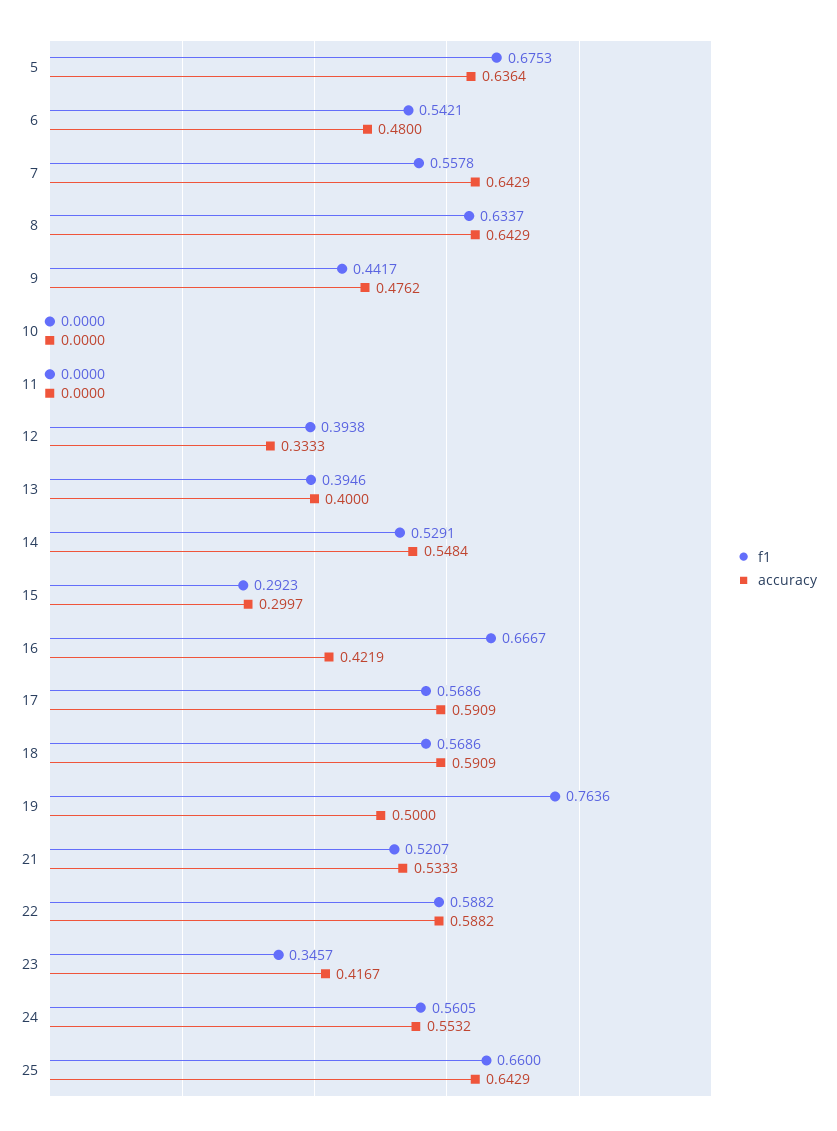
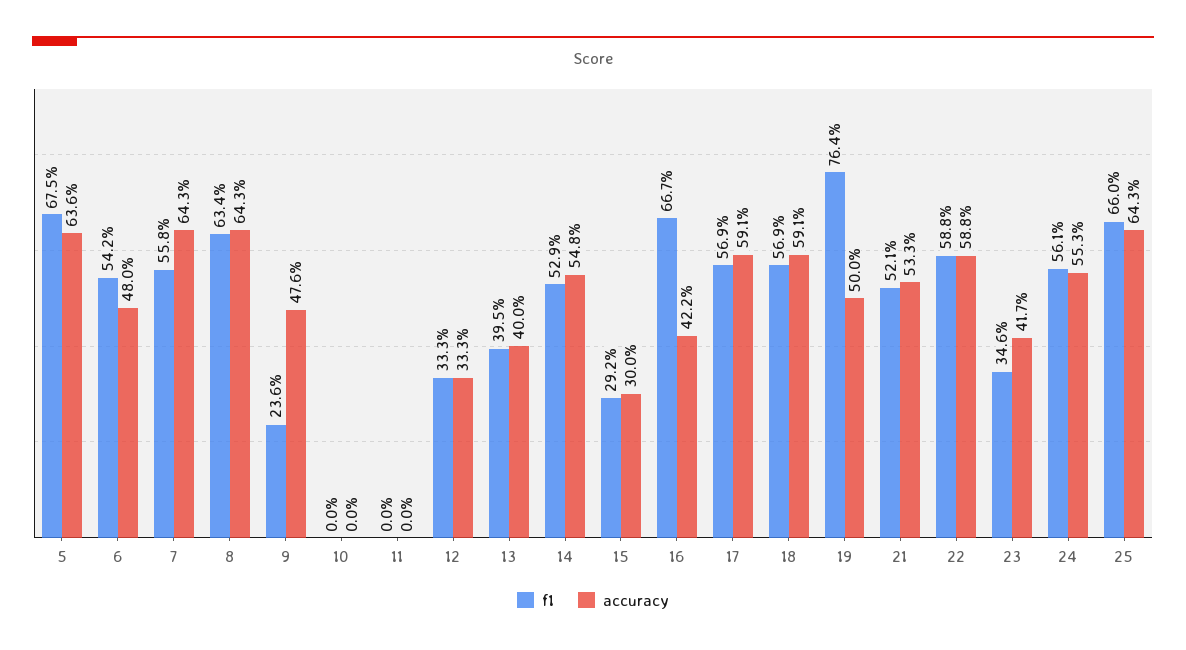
  {
    "f1": {
      "5": 0.6753,
      "6": 0.5421,
      "7": 0.5578,
      "8": 0.6337,
-     "9": 0.4417,
+     "9": 0.236,
      "10": 0,
      "11": 0,
-     "12": 0.3938,
+     "12": 0.333,
      "13": 0.3946,
      "14": 0.5291,
      "15": 0.2923,
      "16": 0.6667,
      "17": 0.5686,
      "18": 0.5686,
      "19": 0.7636,
      "21": 0.5207,
      "22": 0.5882,
      "23": 0.3457,
      "24": 0.5605,
      "25": 0.66
    },
    "accuracy": {
      "5": 0.6364,
      "6": 0.48,
      "7": 0.6429,
      "8": 0.6429,
      "9": 0.4762,
      "10": 0,
      "11": 0,
      "12": 0.3333,
      "13": 0.4,
      "14": 0.5484,
      "15": 0.2997,
      "16": 0.4219,
      "17": 0.5909,
      "18": 0.5909,
      "19": 0.5,
      "21": 0.5333,
      "22": 0.5882,
      "23": 0.4167,
      "24": 0.5532,
      "25": 0.6429
    }
  }

